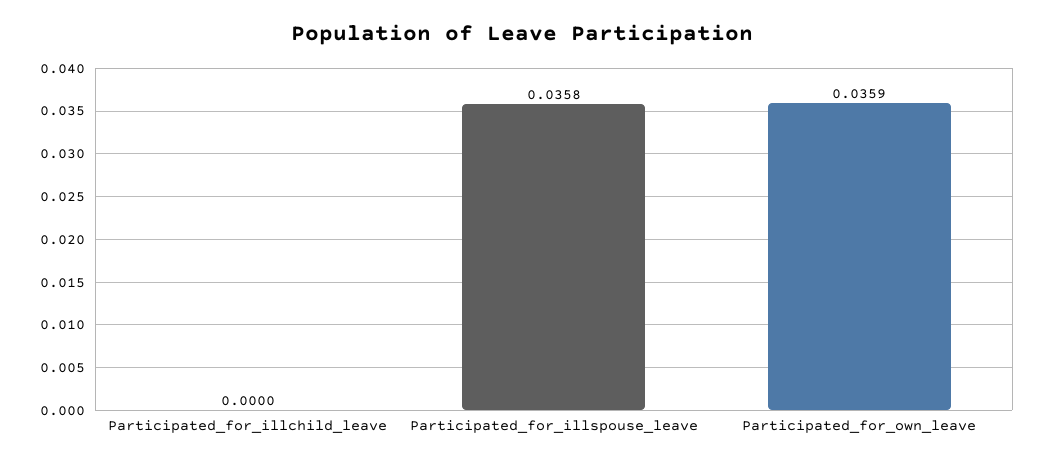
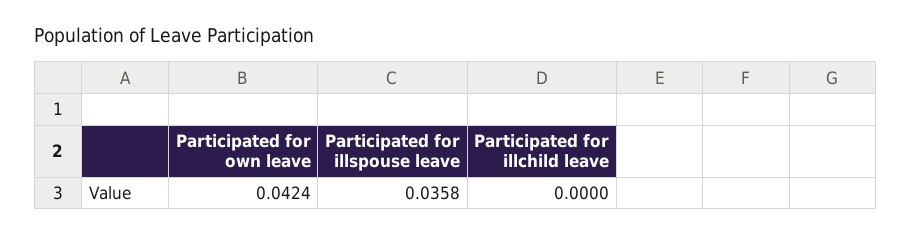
  {
    "Participated_for_illchild_leave": 0,
    "Participated_for_illspouse_leave": 0.0358,
-   "Participated_for_own_leave": 0.0359
+   "Participated_for_own_leave": 0.0424
  }

